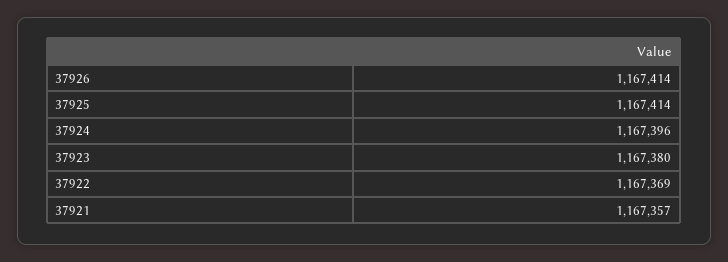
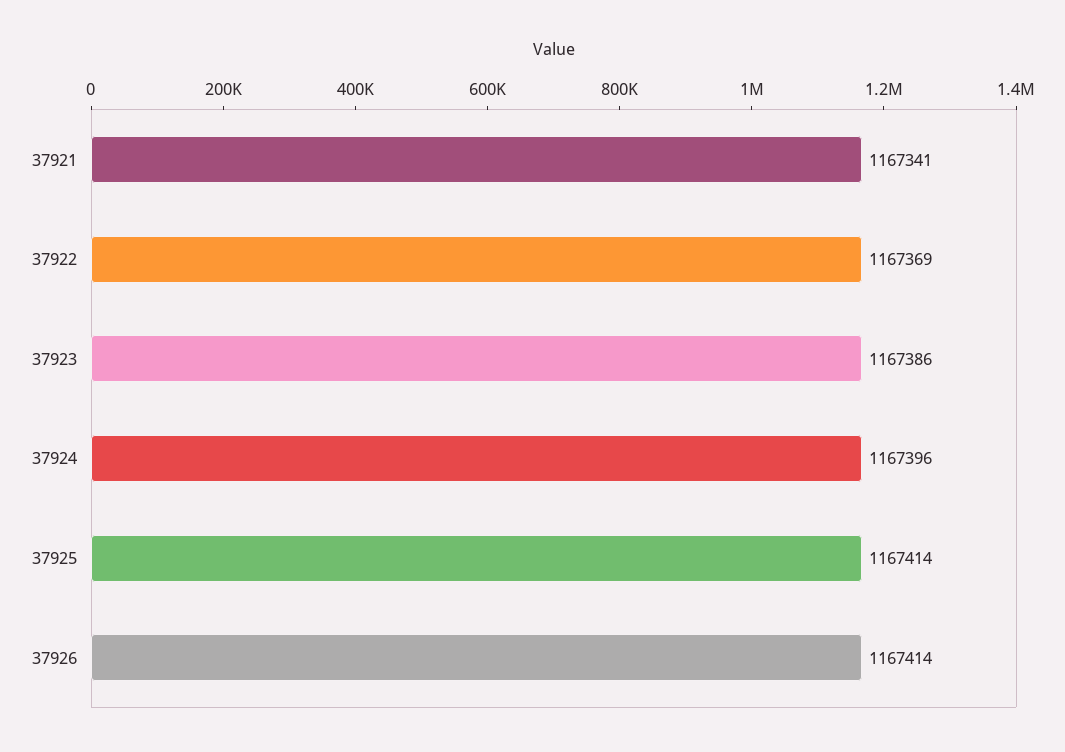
  {
    "37926": 1167414,
    "37925": 1167414,
    "37924": 1167396,
-   "37923": 1167380,
+   "37923": 1167386,
    "37922": 1167369,
-   "37921": 1167357
+   "37921": 1167341
  }

